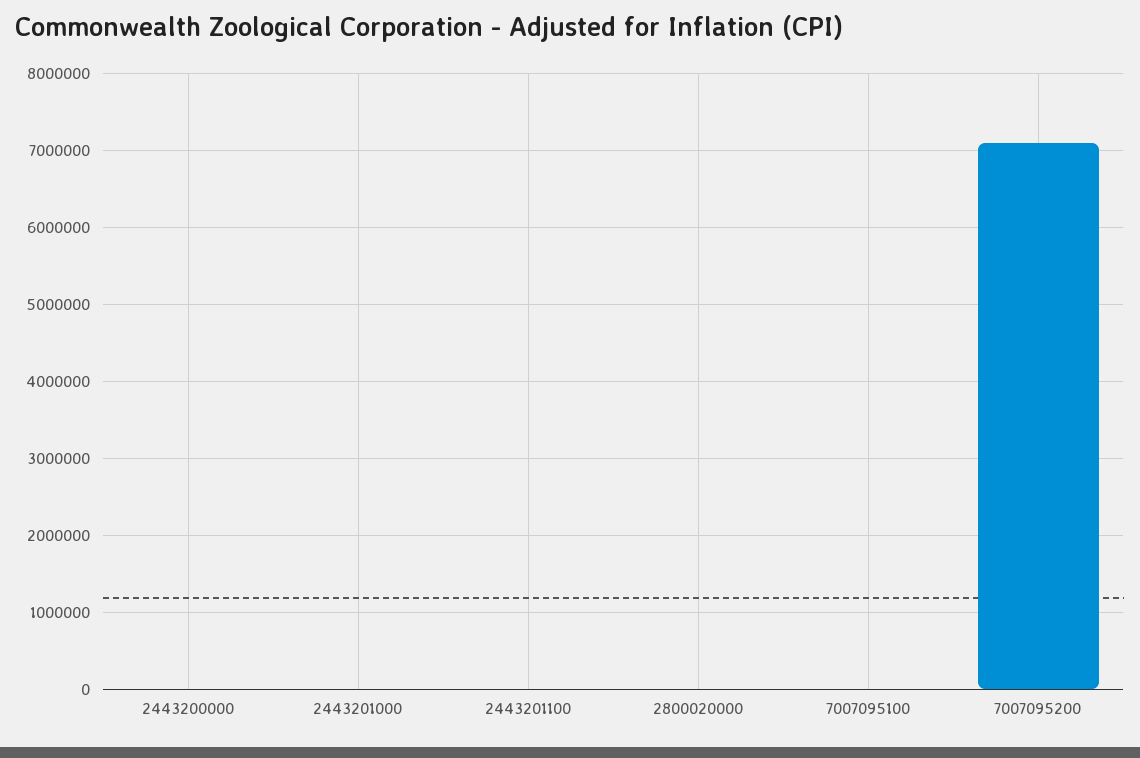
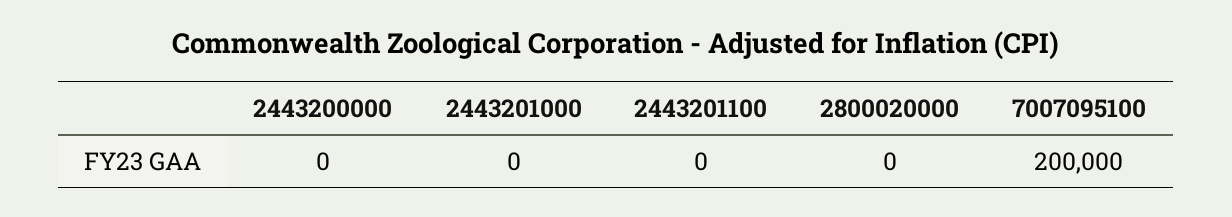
  {
    "2443200000": 0,
    "2443201000": 0,
    "2443201100": 0,
    "2800020000": 0,
-   "7007095100": 0,
+   "7007095100": 200000
-   "7007095200": 7100000
  }

